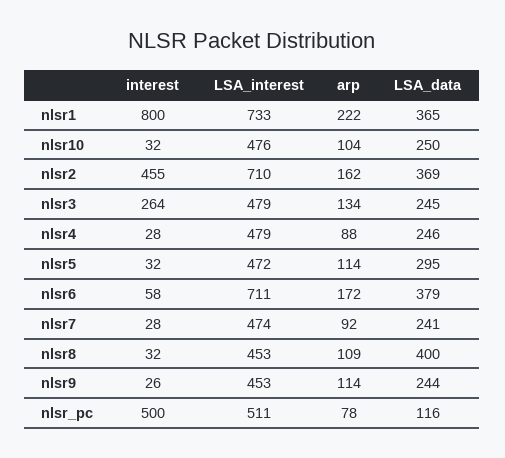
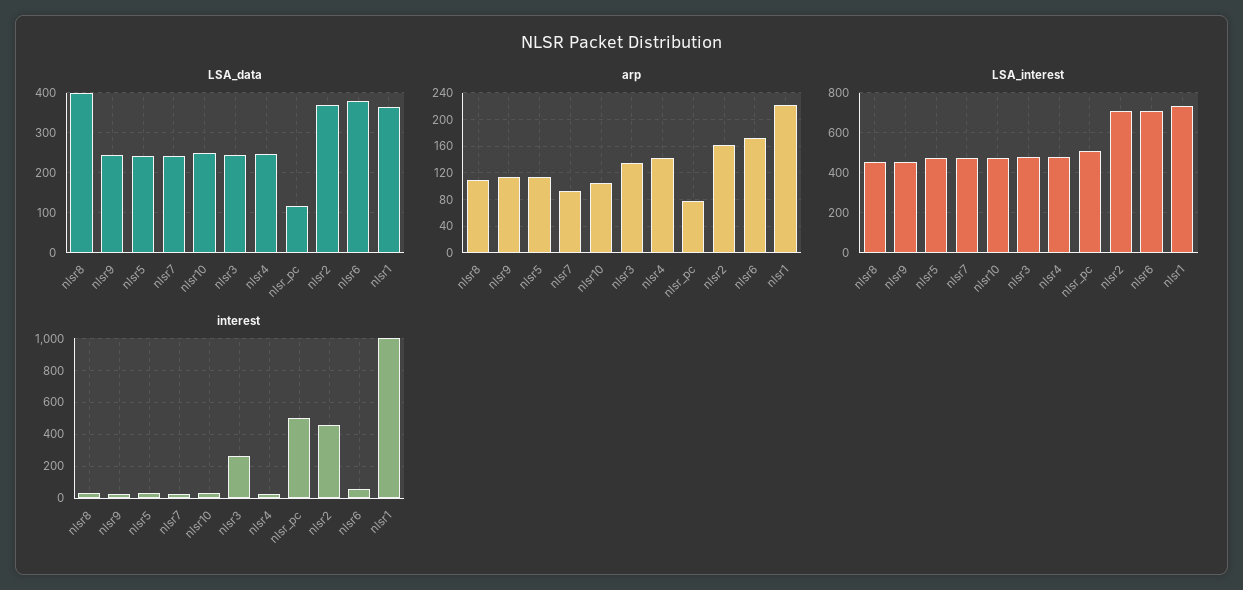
  {
    "interest": {
-     "nlsr1": 800,
+     "nlsr1": 1000,
      "nlsr10": 32,
      "nlsr2": 455,
      "nlsr3": 264,
      "nlsr4": 28,
      "nlsr5": 32,
      "nlsr6": 58,
      "nlsr7": 28,
      "nlsr8": 32,
      "nlsr9": 26,
      "nlsr_pc": 500
    },
    "LSA_interest": {
      "nlsr1": 733,
      "nlsr10": 476,
      "nlsr2": 710,
      "nlsr3": 479,
      "nlsr4": 479,
      "nlsr5": 472,
      "nlsr6": 711,
      "nlsr7": 474,
      "nlsr8": 453,
      "nlsr9": 453,
      "nlsr_pc": 511
    },
    "arp": {
      "nlsr1": 222,
      "nlsr10": 104,
      "nlsr2": 162,
      "nlsr3": 134,
-     "nlsr4": 88,
+     "nlsr4": 140,
      "nlsr5": 114,
      "nlsr6": 172,
      "nlsr7": 92,
      "nlsr8": 109,
      "nlsr9": 114,
      "nlsr_pc": 78
    },
    "LSA_data": {
      "nlsr1": 365,
      "nlsr10": 250,
      "nlsr2": 369,
      "nlsr3": 245,
      "nlsr4": 246,
-     "nlsr5": 295,
+     "nlsr5": 240,
      "nlsr6": 379,
      "nlsr7": 241,
      "nlsr8": 400,
      "nlsr9": 244,
      "nlsr_pc": 116
    }
  }

